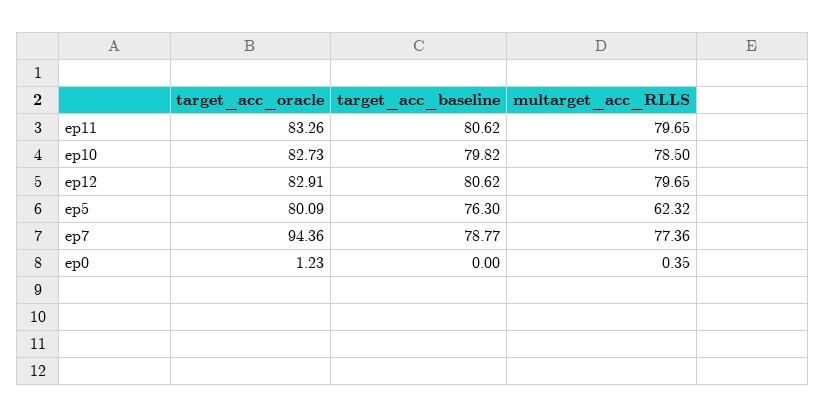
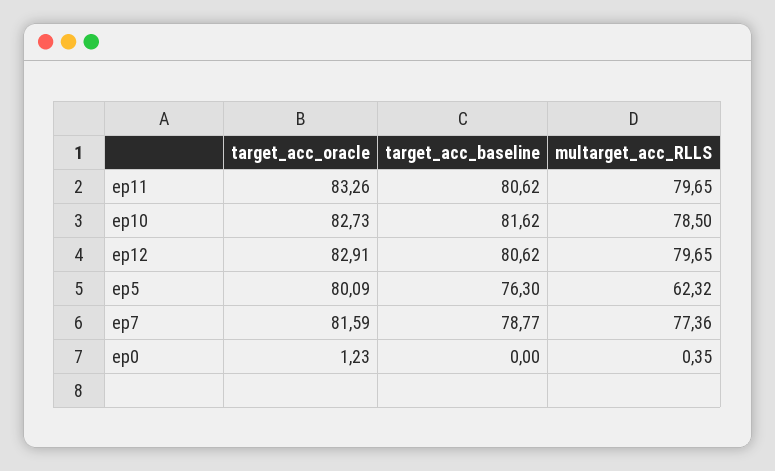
  {
    "target_acc_oracle": {
      "ep11": 83.26,
      "ep10": 82.73,
      "ep12": 82.91,
      "ep5": 80.09,
-     "ep7": 94.36,
+     "ep7": 81.59,
      "ep0": 1.23
    },
    "target_acc_baseline": {
      "ep11": 80.62,
-     "ep10": 79.82,
+     "ep10": 81.62,
      "ep12": 80.62,
      "ep5": 76.3,
      "ep7": 78.77,
      "ep0": 0
    },
    "multarget_acc_RLLS": {
      "ep11": 79.65,
      "ep10": 78.5,
      "ep12": 79.65,
      "ep5": 62.32,
      "ep7": 77.36,
      "ep0": 0.35
    }
  }

